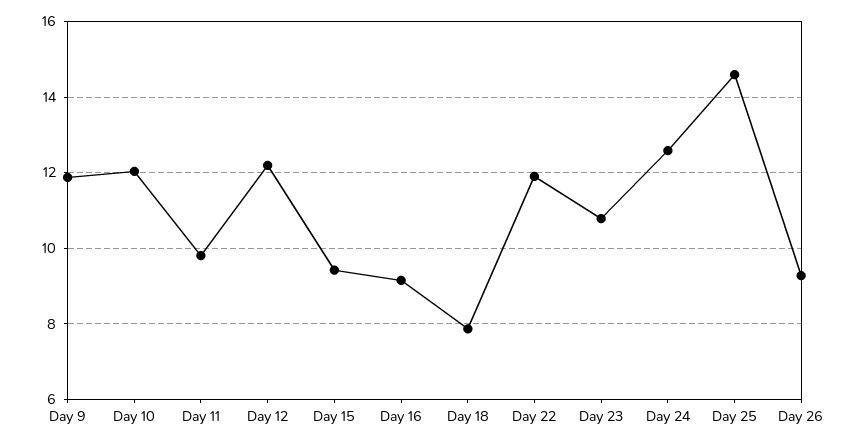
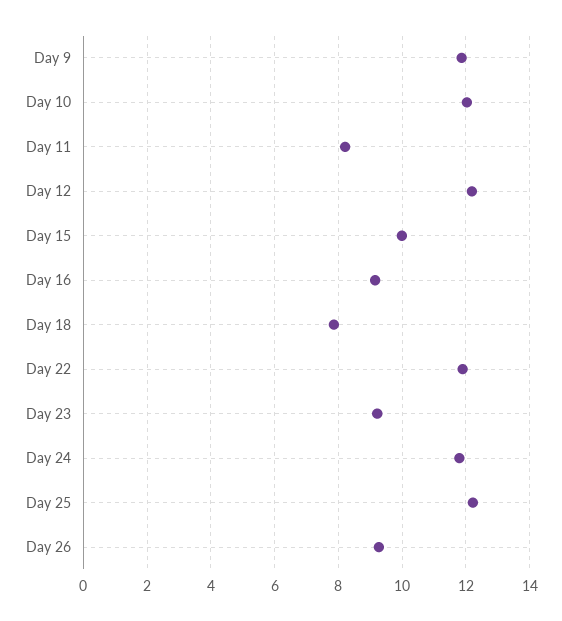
  {
    "Day 9": 11.8,
    "Day 10": 12,
-   "Day 11": 9.8,
+   "Day 11": 8.2,
    "Day 12": 12.2,
-   "Day 15": 9.4,
+   "Day 15": 10,
    "Day 16": 9.2,
    "Day 18": 7.8,
    "Day 22": 12,
-   "Day 23": 10.8,
+   "Day 23": 9.2,
-   "Day 24": 12.6,
+   "Day 24": 11.8,
-   "Day 25": 14.6,
+   "Day 25": 12.2,
    "Day 26": 9.2
  }

